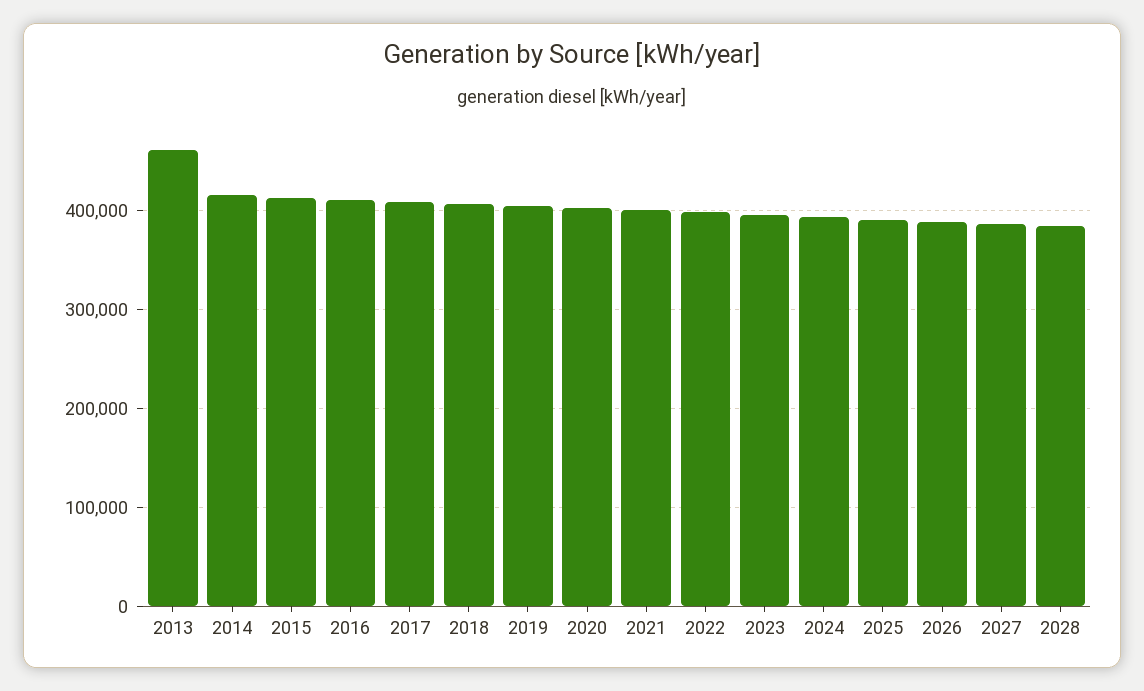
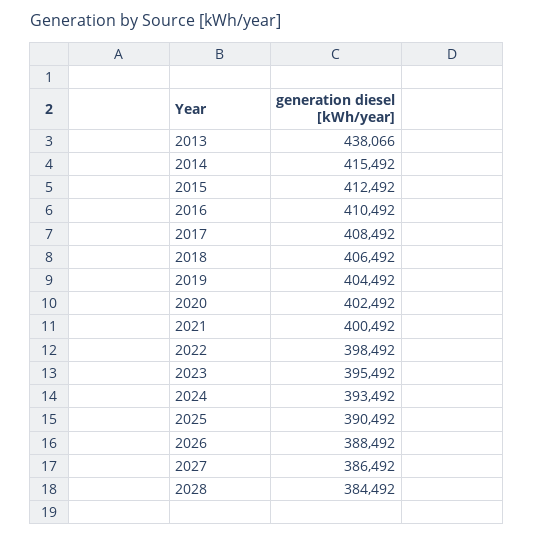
  {
-   "2013": 460000,
+   "2013": 438066,
    "2014": 415492,
    "2015": 412492,
    "2016": 410492,
    "2017": 408492,
    "2018": 406492,
    "2019": 404492,
    "2020": 402492,
    "2021": 400492,
    "2022": 398492,
    "2023": 395492,
    "2024": 393492,
    "2025": 390492,
    "2026": 388492,
    "2027": 386492,
    "2028": 384492
  }

